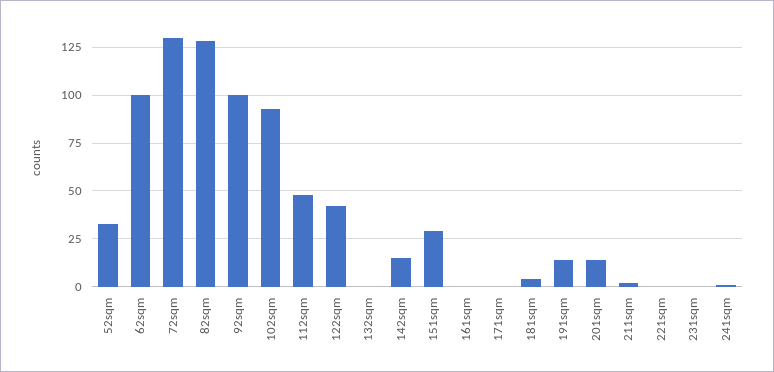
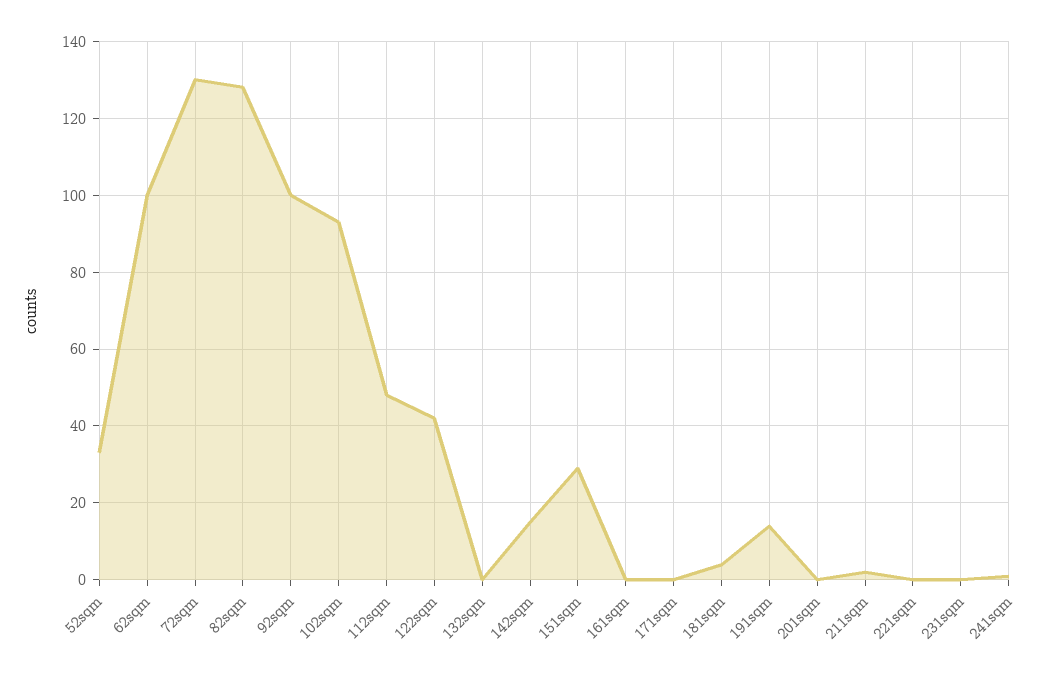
  {
    "52sqm": 35,
    "62sqm": 100,
    "72sqm": 130,
    "82sqm": 130,
    "92sqm": 100,
    "102sqm": 95,
    "112sqm": 50,
    "122sqm": 40,
    "132sqm": 0,
    "142sqm": 15,
    "151sqm": 30,
    "161sqm": 0,
    "171sqm": 0,
    "181sqm": 5,
    "191sqm": 15,
-   "201sqm": 15,
+   "201sqm": 0,
    "211sqm": 0,
    "221sqm": 0,
    "231sqm": 0,
    "241sqm": 0
  }

